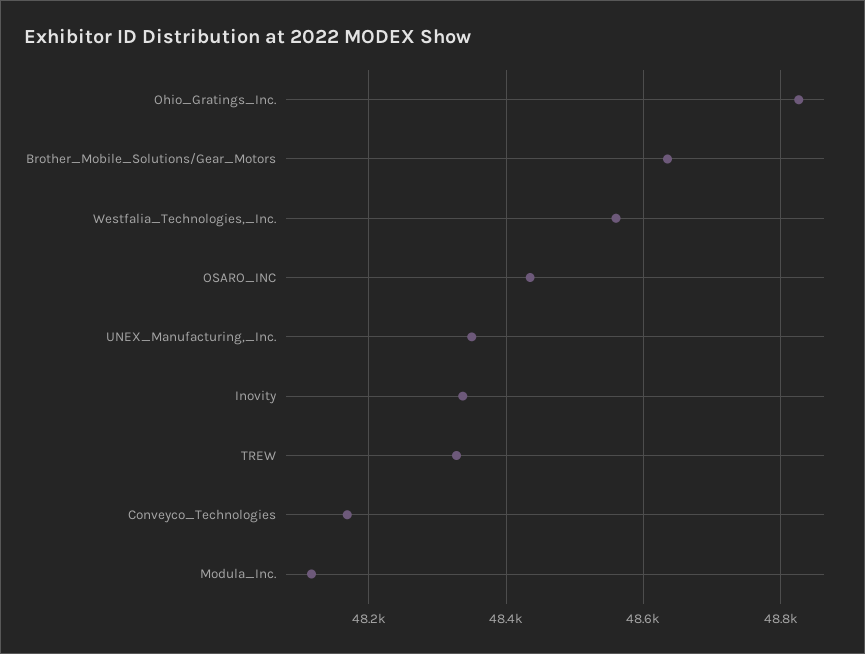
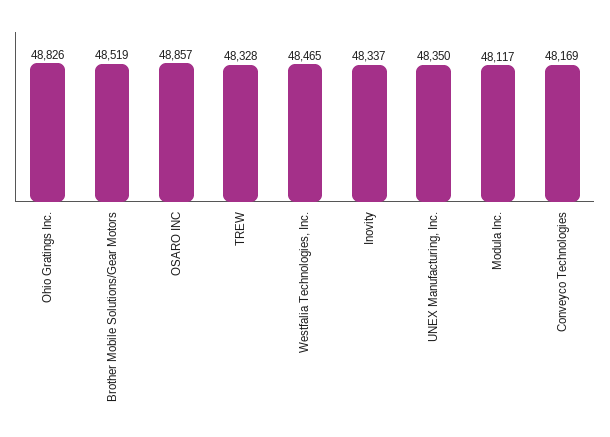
  {
    "Ohio_Gratings_Inc.": 48826,
-   "Brother_Mobile_Solutions/Gear_Motors": 48640,
+   "Brother_Mobile_Solutions/Gear_Motors": 48519,
-   "Westfalia_Technologies,_Inc.": 48560,
+   "Westfalia_Technologies,_Inc.": 48465,
-   "OSARO_INC": 48440,
+   "OSARO_INC": 48857,
    "UNEX_Manufacturing,_Inc.": 48350,
    "Inovity": 48337,
    "TREW": 48328,
    "Conveyco_Technologies": 48169,
    "Modula_Inc.": 48117
  }

